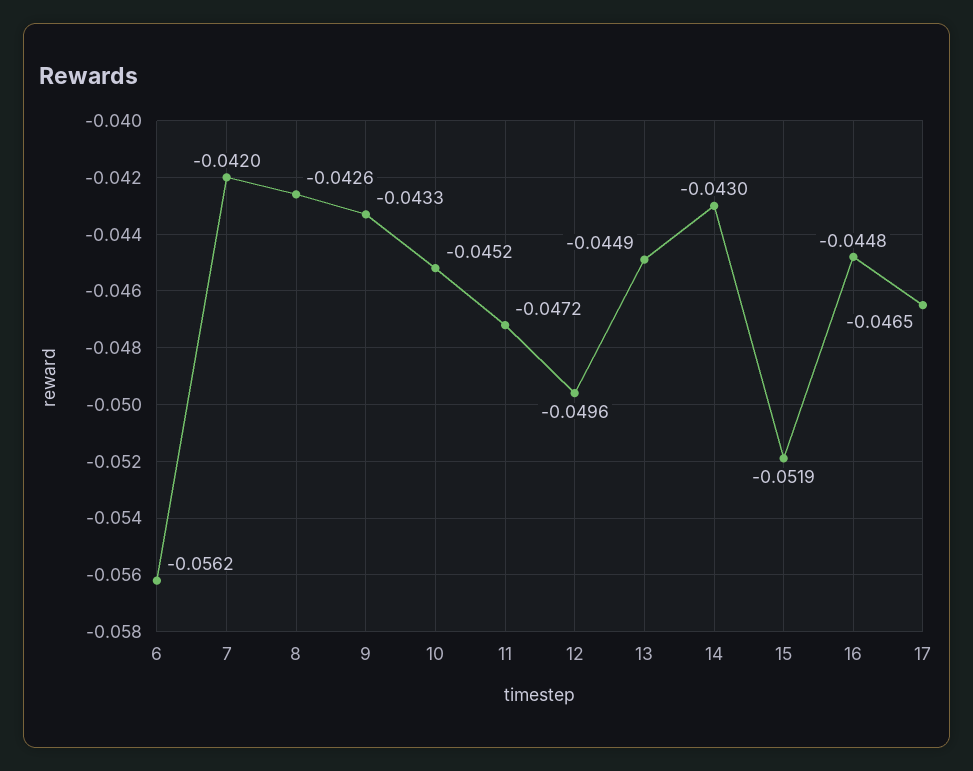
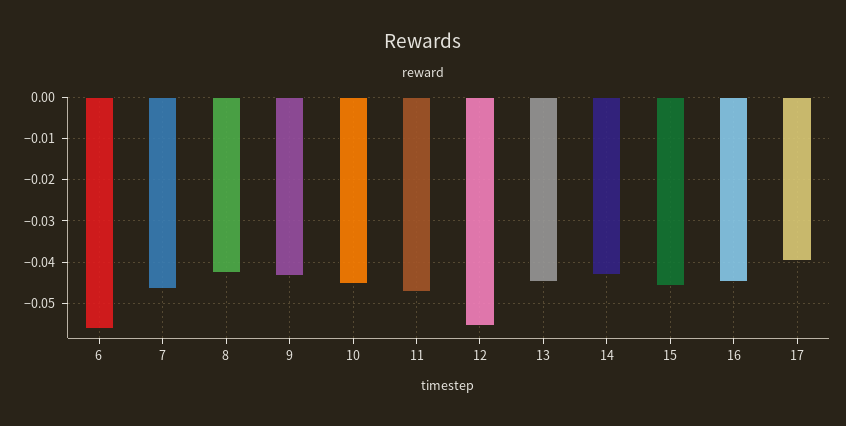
  {
    "6": -0.0562,
-   "7": -0.042,
+   "7": -0.046,
    "8": -0.0426,
    "9": -0.0433,
    "10": -0.0452,
    "11": -0.0472,
-   "12": -0.0496,
+   "12": -0.056,
    "13": -0.0449,
    "14": -0.043,
-   "15": -0.0519,
+   "15": -0.046,
    "16": -0.0448,
-   "17": -0.0465
+   "17": -0.04
  }

